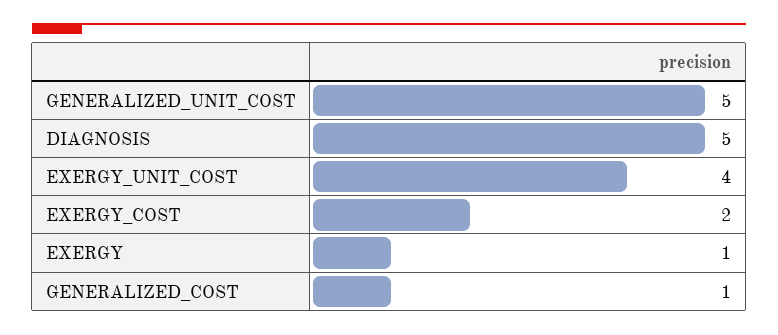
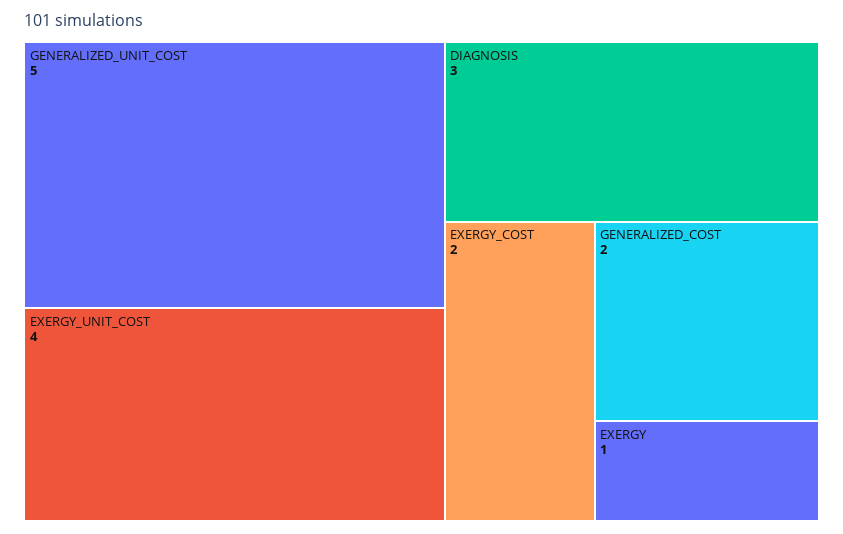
  {
    "GENERALIZED_UNIT_COST": 5,
-   "DIAGNOSIS": 5,
+   "DIAGNOSIS": 3,
    "EXERGY_UNIT_COST": 4,
    "EXERGY_COST": 2,
    "EXERGY": 1,
-   "GENERALIZED_COST": 1
+   "GENERALIZED_COST": 2
  }

